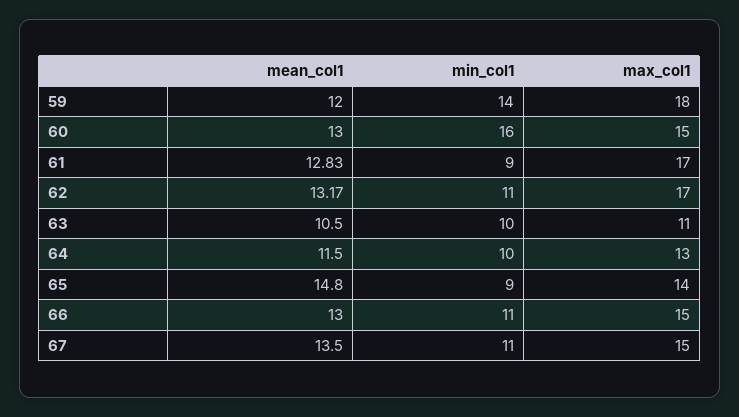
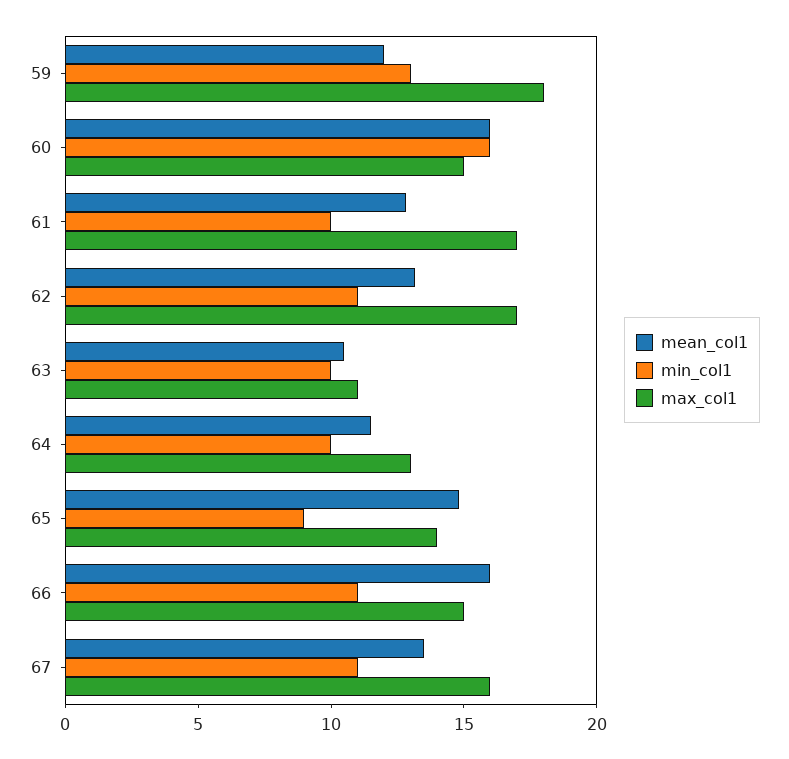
  {
    "mean_col1": {
      "59": 12,
-     "60": 13,
+     "60": 16,
      "61": 12.83,
      "62": 13.17,
      "63": 10.5,
      "64": 11.5,
      "65": 14.8,
-     "66": 13,
+     "66": 16,
      "67": 13.5
    },
    "min_col1": {
-     "59": 14,
+     "59": 13,
      "60": 16,
-     "61": 9,
+     "61": 10,
      "62": 11,
      "63": 10,
      "64": 10,
      "65": 9,
      "66": 11,
      "67": 11
    },
    "max_col1": {
      "59": 18,
      "60": 15,
      "61": 17,
      "62": 17,
      "63": 11,
      "64": 13,
      "65": 14,
      "66": 15,
-     "67": 15
+     "67": 16
    }
  }

